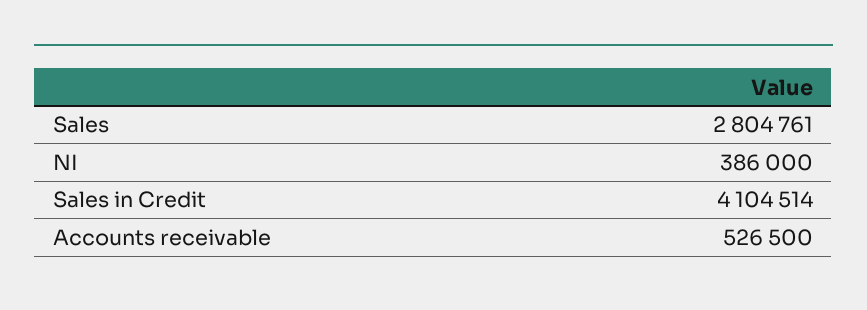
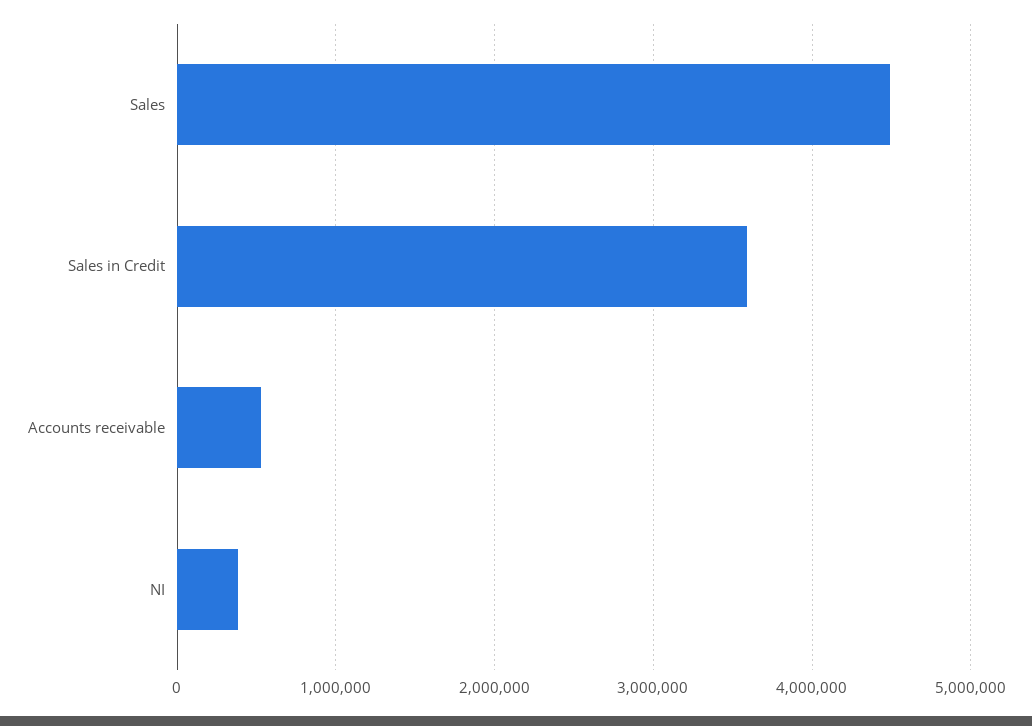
  {
-   "Sales": 2804761,
+   "Sales": 4500000,
    "NI": 386000,
-   "Sales in Credit": 4104514,
+   "Sales in Credit": 3600000,
    "Accounts receivable": 526500
  }

